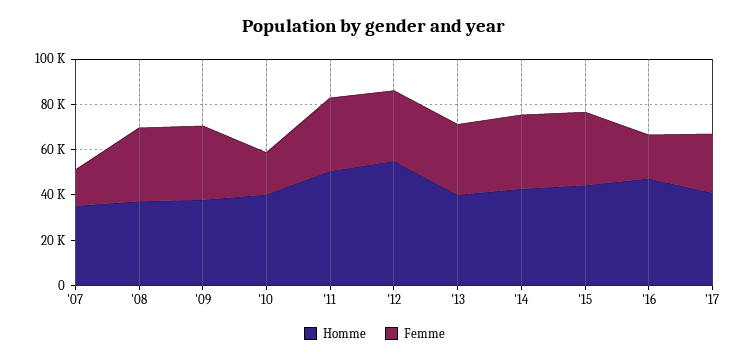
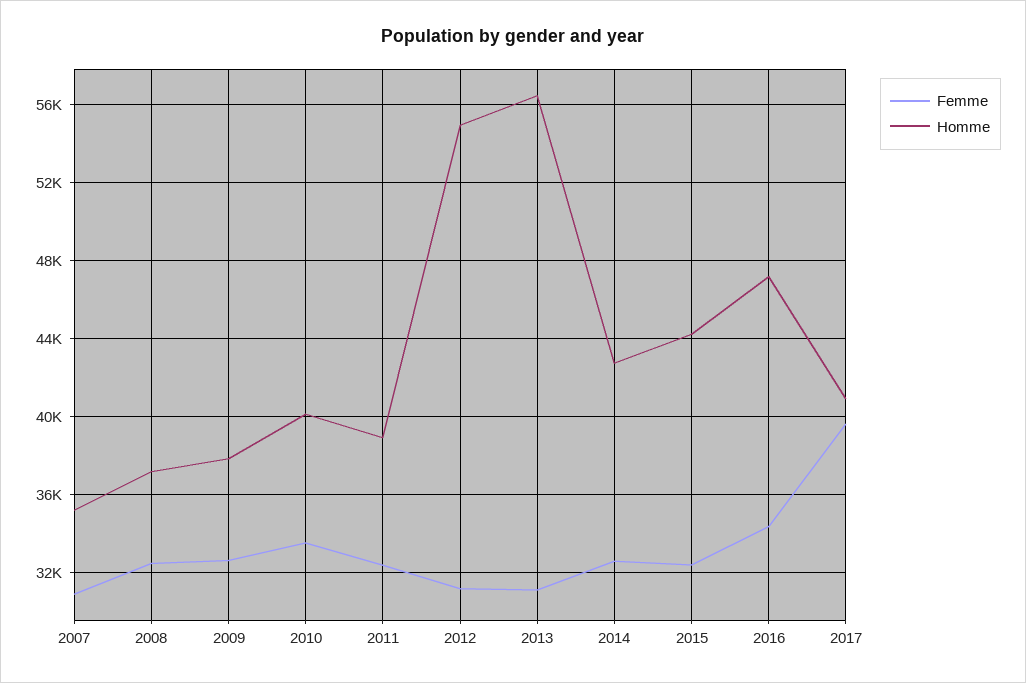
  {
    "Homme": {
      "'07": 35000,
      "'08": 37000,
      "'09": 38000,
      "'10": 40000,
-     "'11": 50000,
+     "'11": 39000,
      "'12": 55000,
-     "'13": 40000,
+     "'13": 56500,
      "'14": 42500,
      "'15": 44000,
      "'16": 47000,
      "'17": 41000
    },
    "Femme": {
-     "'07": 15000,
+     "'07": 31000,
      "'08": 32500,
      "'09": 32500,
-     "'10": 20000,
+     "'10": 33500,
      "'11": 32500,
      "'12": 31000,
      "'13": 31000,
      "'14": 32500,
      "'15": 32500,
-     "'16": 20000,
+     "'16": 34500,
-     "'17": 25000
+     "'17": 39500
    }
  }

